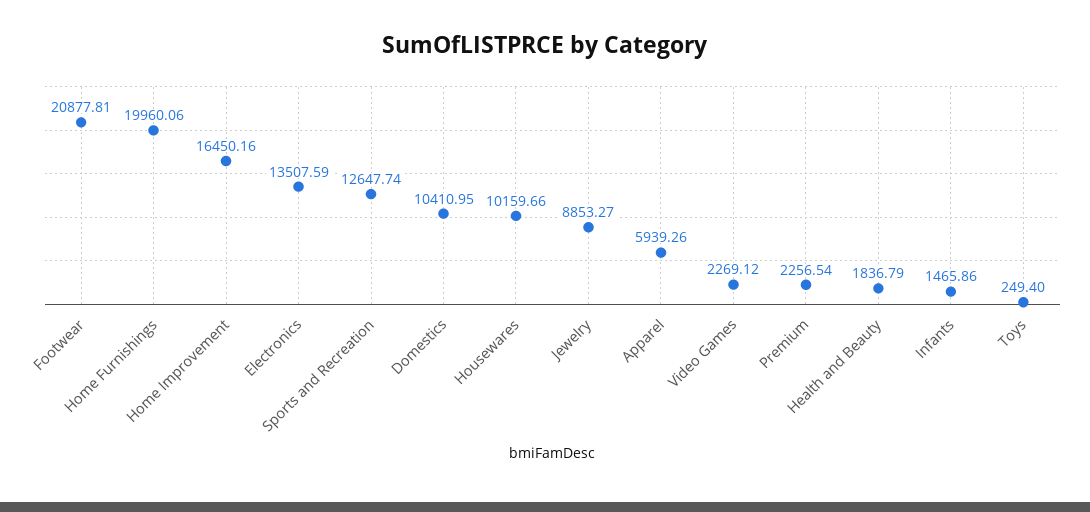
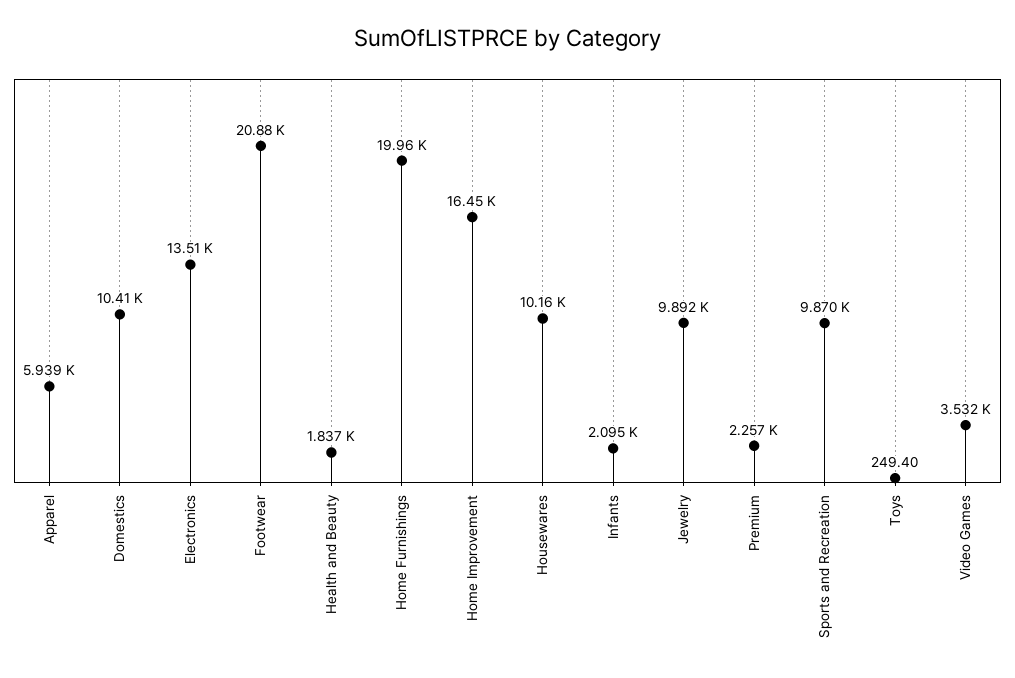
  {
    "Footwear": 20877.81,
    "Home Furnishings": 19960.06,
    "Home Improvement": 16450.16,
    "Electronics": 13507.59,
-   "Sports and Recreation": 12647.74,
+   "Sports and Recreation": 9870,
    "Domestics": 10410.95,
    "Housewares": 10159.66,
-   "Jewelry": 8853.27,
+   "Jewelry": 9892,
    "Apparel": 5939.26,
-   "Video Games": 2269.12,
+   "Video Games": 3532,
    "Premium": 2256.54,
    "Health and Beauty": 1836.79,
-   "Infants": 1465.86,
+   "Infants": 2095,
    "Toys": 249.4
  }

